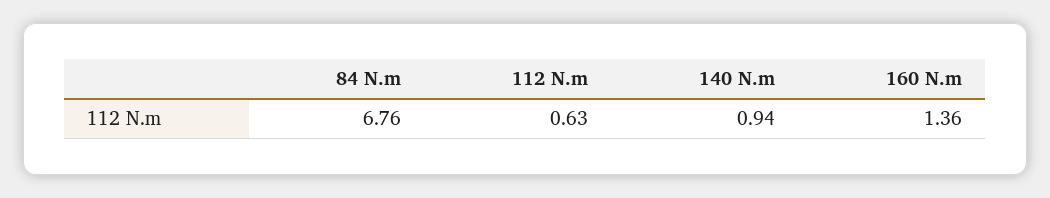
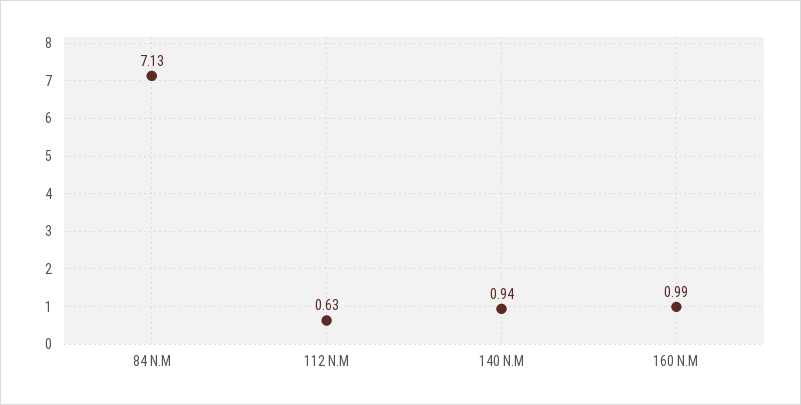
  {
-   "84 N.m": 6.76,
+   "84 N.m": 7.13,
    "112 N.m": 0.63,
    "140 N.m": 0.94,
-   "160 N.m": 1.36
+   "160 N.m": 0.99
  }

